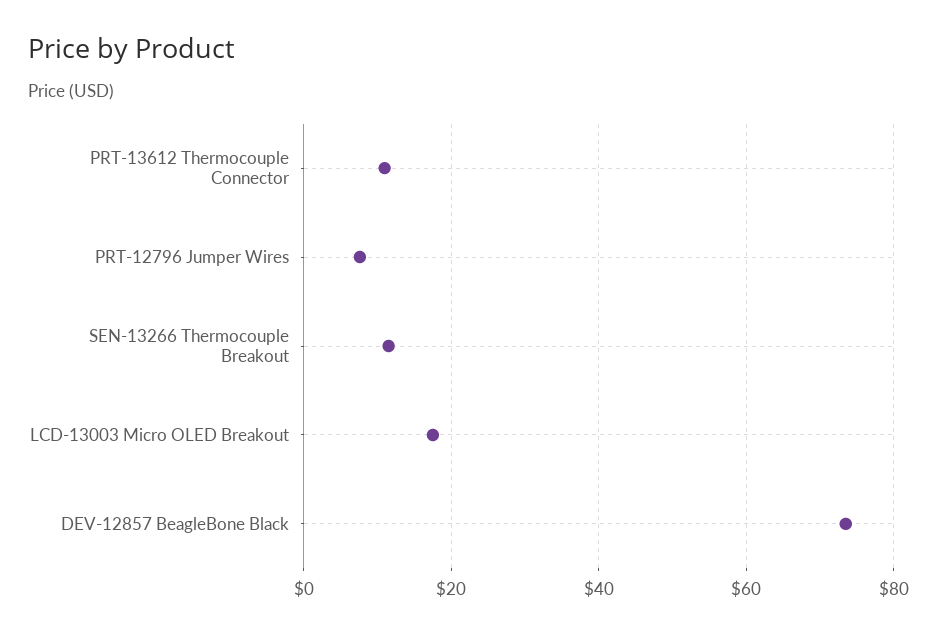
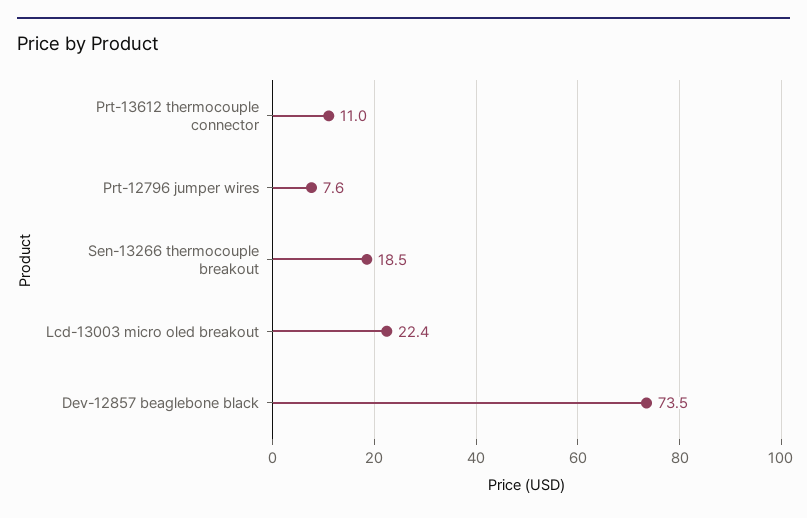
  {
    "PRT-13612 Thermocouple Connector": 11,
    "PRT-12796 Jumper Wires": 7.6,
-   "SEN-13266 Thermocouple Breakout": 12,
+   "SEN-13266 Thermocouple Breakout": 18.5,
-   "LCD-13003 Micro OLED Breakout": 18,
+   "LCD-13003 Micro OLED Breakout": 22.4,
    "DEV-12857 BeagleBone Black": 73.5
  }

